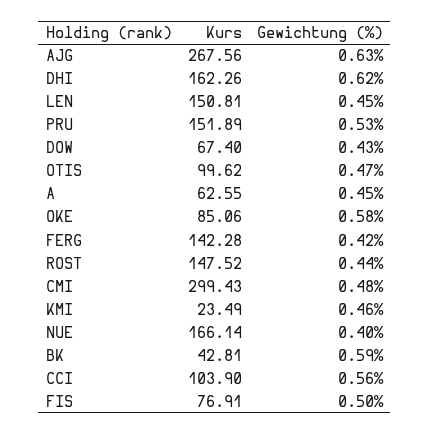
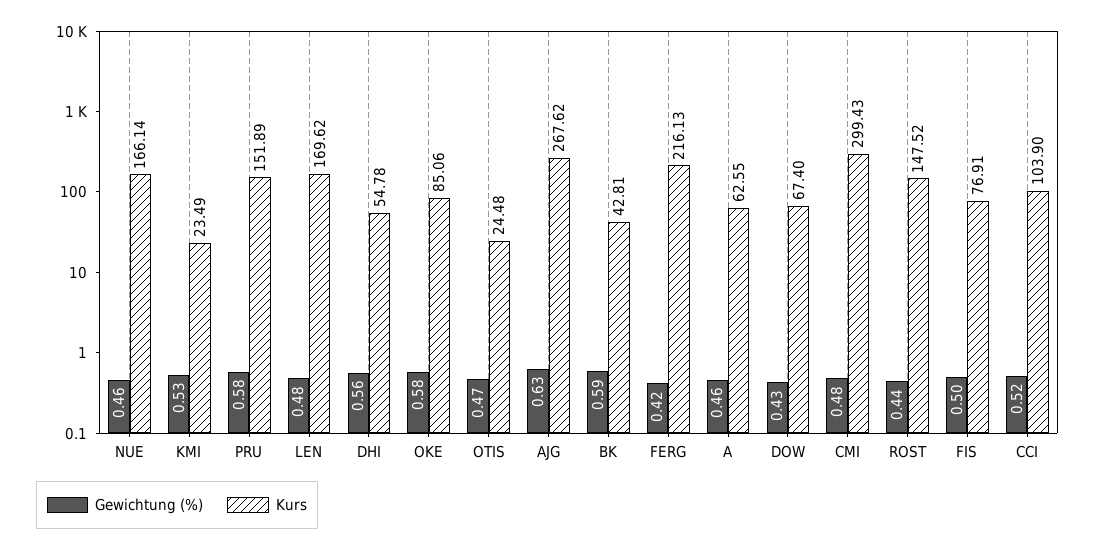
  {
    "Kurs": {
-     "AJG": 267.56,
+     "AJG": 267.62,
-     "DHI": 162.26,
+     "DHI": 54.78,
-     "LEN": 150.81,
+     "LEN": 169.62,
      "PRU": 151.89,
      "DOW": 67.4,
-     "OTIS": 99.62,
+     "OTIS": 24.48,
      "A": 62.55,
      "OKE": 85.06,
-     "FERG": 142.28,
+     "FERG": 216.13,
      "ROST": 147.52,
      "CMI": 299.43,
      "KMI": 23.49,
      "NUE": 166.14,
      "BK": 42.81,
      "CCI": 103.9,
      "FIS": 76.91
    },
    "Gewichtung (%)": {
      "AJG": 0.63,
-     "DHI": 0.62,
+     "DHI": 0.56,
-     "LEN": 0.45,
+     "LEN": 0.48,
-     "PRU": 0.53,
+     "PRU": 0.58,
      "DOW": 0.43,
      "OTIS": 0.47,
-     "A": 0.45,
+     "A": 0.46,
      "OKE": 0.58,
      "FERG": 0.42,
      "ROST": 0.44,
      "CMI": 0.48,
-     "KMI": 0.46,
+     "KMI": 0.53,
-     "NUE": 0.4,
+     "NUE": 0.46,
      "BK": 0.59,
-     "CCI": 0.56,
+     "CCI": 0.52,
      "FIS": 0.5
    }
  }

